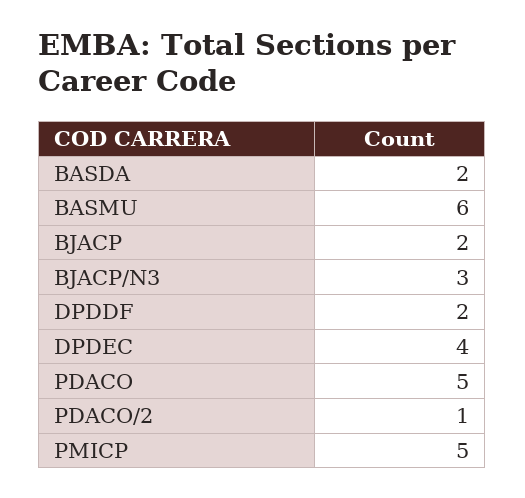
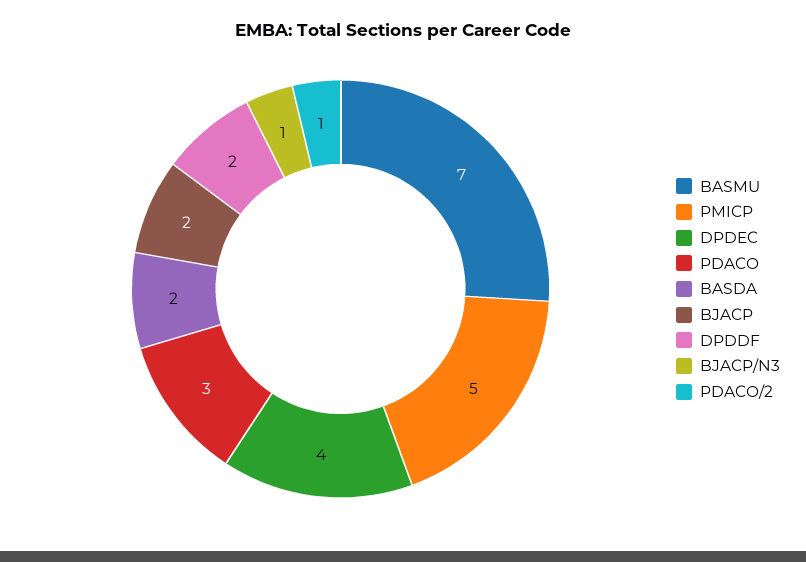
  {
    "BASDA": 2,
-   "BASMU": 6,
+   "BASMU": 7,
    "BJACP": 2,
-   "BJACP/N3": 3,
+   "BJACP/N3": 1,
    "DPDDF": 2,
    "DPDEC": 4,
-   "PDACO": 5,
+   "PDACO": 3,
    "PDACO/2": 1,
    "PMICP": 5
  }

